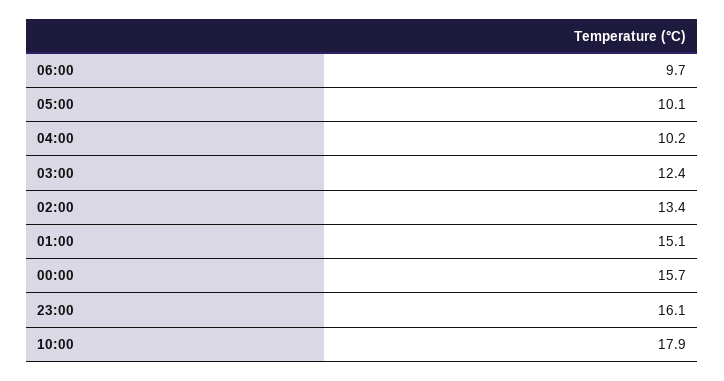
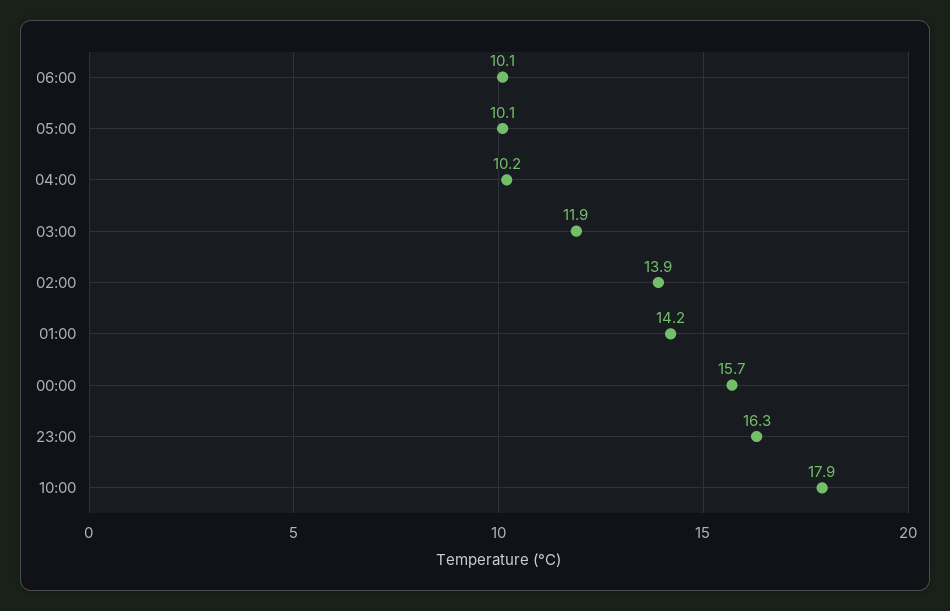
  {
-   "06:00": 9.7,
+   "06:00": 10.1,
    "05:00": 10.1,
    "04:00": 10.2,
-   "03:00": 12.4,
+   "03:00": 11.9,
-   "02:00": 13.4,
+   "02:00": 13.9,
-   "01:00": 15.1,
+   "01:00": 14.2,
    "00:00": 15.7,
-   "23:00": 16.1,
+   "23:00": 16.3,
    "10:00": 17.9
  }

